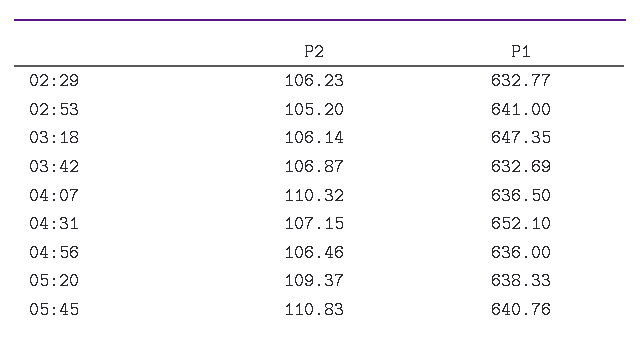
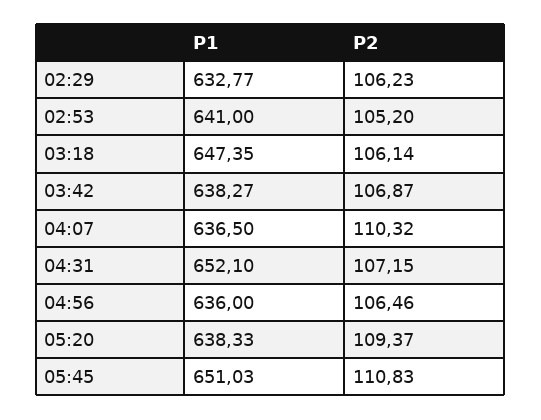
  {
    "P2": {
      "02:29": 106.23,
      "02:53": 105.2,
      "03:18": 106.14,
      "03:42": 106.87,
      "04:07": 110.32,
      "04:31": 107.15,
      "04:56": 106.46,
      "05:20": 109.37,
      "05:45": 110.83
    },
    "P1": {
      "02:29": 632.77,
      "02:53": 641,
      "03:18": 647.35,
-     "03:42": 632.69,
+     "03:42": 638.27,
      "04:07": 636.5,
      "04:31": 652.1,
      "04:56": 636,
      "05:20": 638.33,
-     "05:45": 640.76
+     "05:45": 651.03
    }
  }

